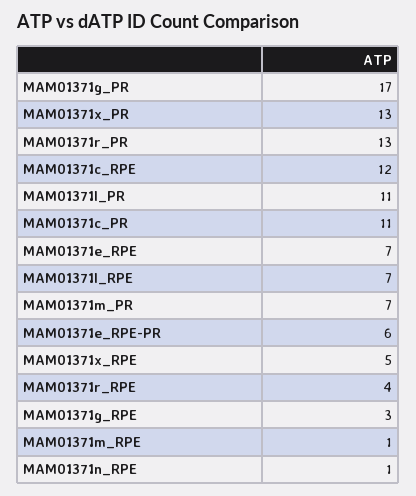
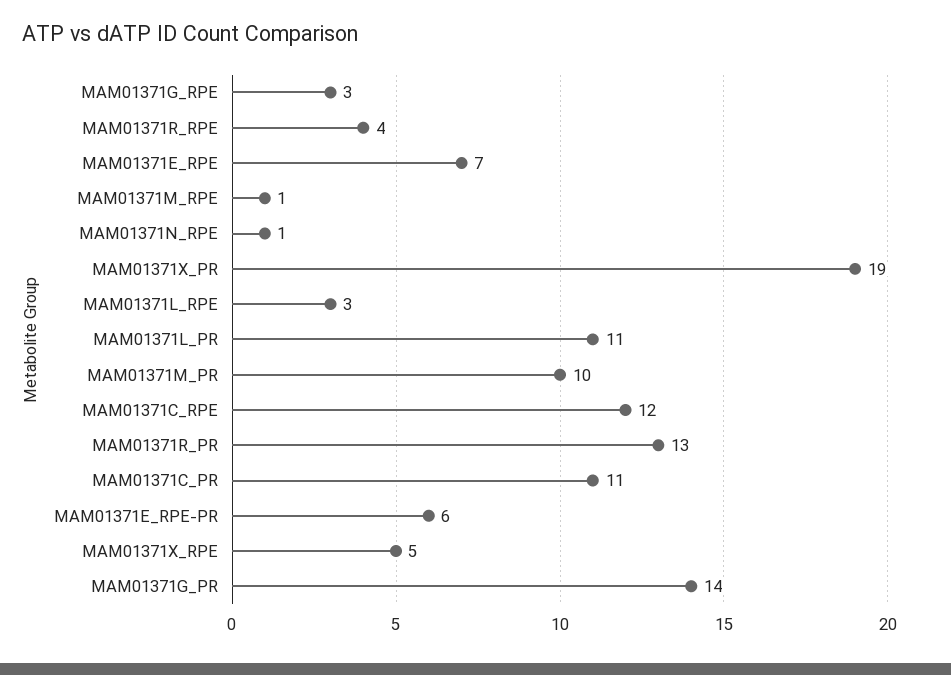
  {
-   "MAM01371g_PR": 17,
+   "MAM01371g_PR": 14,
-   "MAM01371x_PR": 13,
+   "MAM01371x_PR": 19,
    "MAM01371r_PR": 13,
    "MAM01371c_RPE": 12,
    "MAM01371l_PR": 11,
    "MAM01371c_PR": 11,
    "MAM01371e_RPE": 7,
-   "MAM01371l_RPE": 7,
+   "MAM01371l_RPE": 3,
-   "MAM01371m_PR": 7,
+   "MAM01371m_PR": 10,
    "MAM01371e_RPE-PR": 6,
    "MAM01371x_RPE": 5,
    "MAM01371r_RPE": 4,
    "MAM01371g_RPE": 3,
    "MAM01371m_RPE": 1,
    "MAM01371n_RPE": 1
  }

